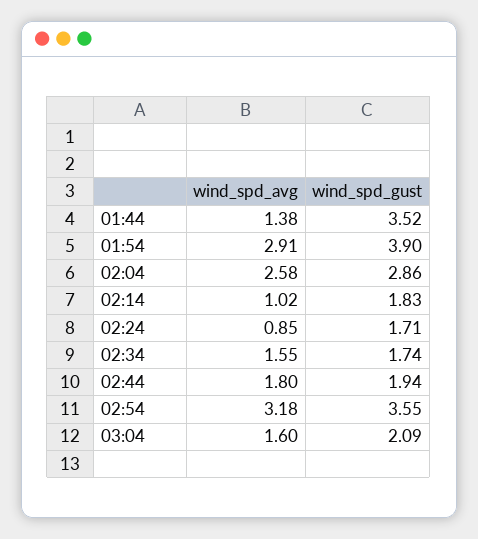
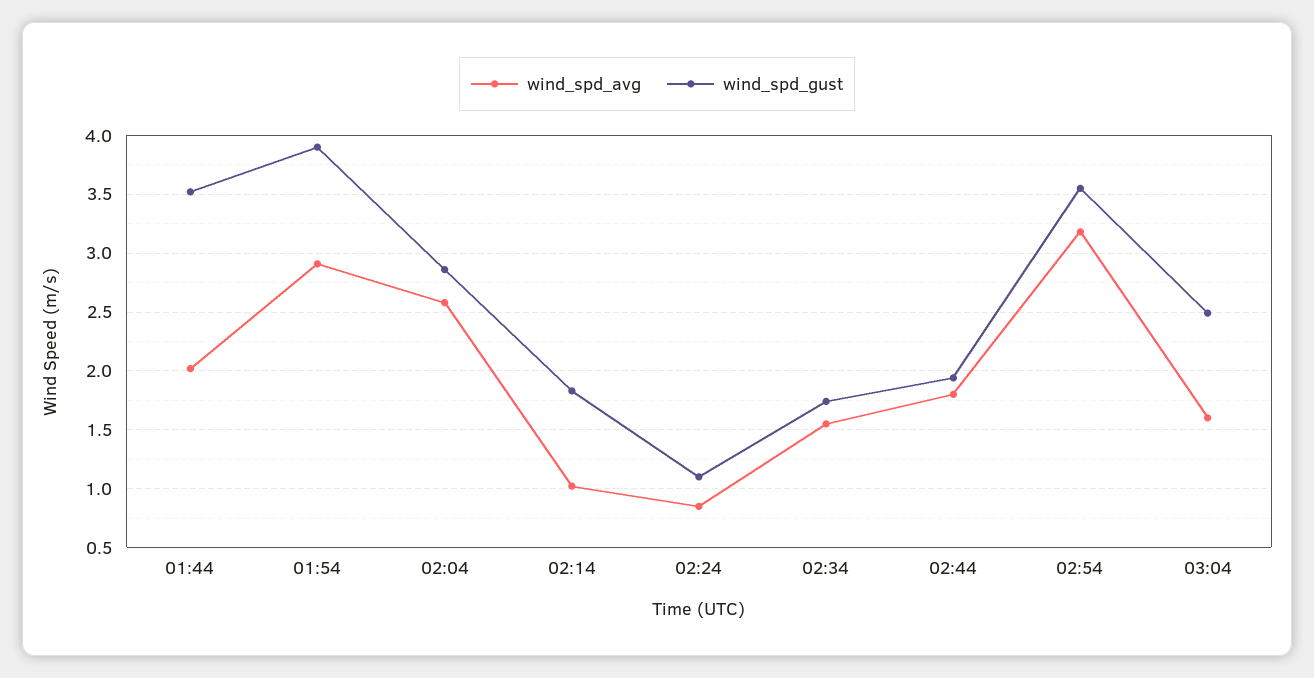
  {
    "wind_spd_avg": {
-     "01:44": 1.38,
+     "01:44": 2,
      "01:54": 2.91,
      "02:04": 2.58,
      "02:14": 1.02,
      "02:24": 0.85,
      "02:34": 1.55,
      "02:44": 1.8,
      "02:54": 3.18,
      "03:04": 1.6
    },
    "wind_spd_gust": {
      "01:44": 3.52,
      "01:54": 3.9,
      "02:04": 2.86,
      "02:14": 1.83,
-     "02:24": 1.71,
+     "02:24": 1.1,
      "02:34": 1.74,
      "02:44": 1.94,
      "02:54": 3.55,
-     "03:04": 2.09
+     "03:04": 2.5
    }
  }

